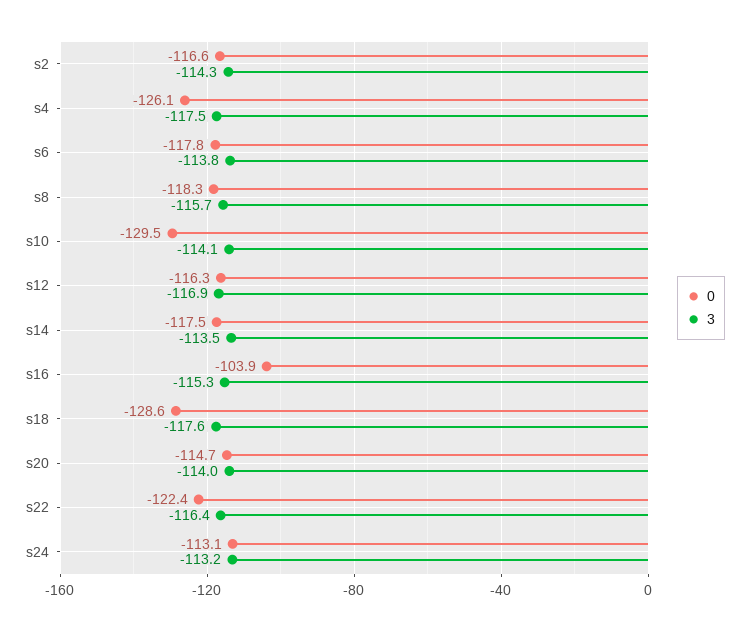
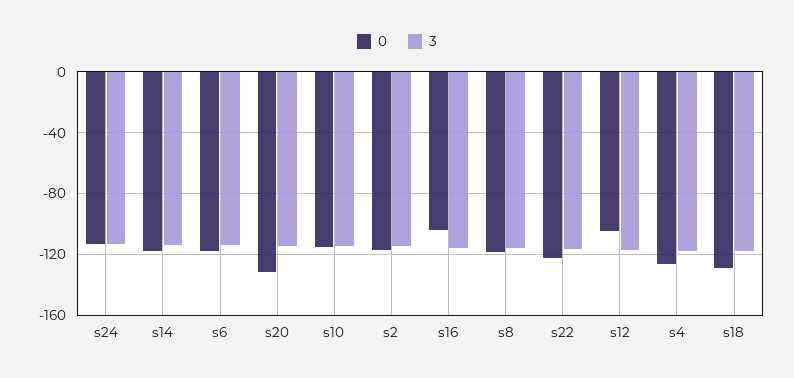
  {
    "0": {
      "s2": -116.6,
      "s4": -126.1,
      "s6": -117.8,
      "s8": -118.3,
-     "s10": -129.5,
+     "s10": -115,
-     "s12": -116.3,
+     "s12": -105,
      "s14": -117.5,
      "s16": -103.9,
      "s18": -128.6,
-     "s20": -114.7,
+     "s20": -130,
      "s22": -122.4,
      "s24": -113.1
    },
    "3": {
      "s2": -114.3,
      "s4": -117.5,
      "s6": -113.8,
      "s8": -115.7,
      "s10": -114.1,
      "s12": -116.9,
      "s14": -113.5,
      "s16": -115.3,
      "s18": -117.6,
      "s20": -114,
      "s22": -116.4,
      "s24": -113.2
    }
  }

